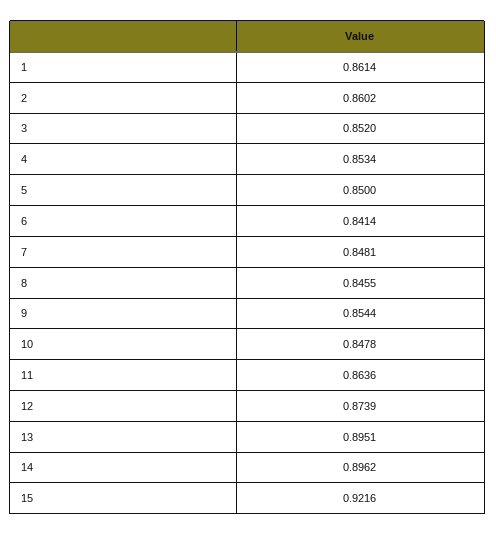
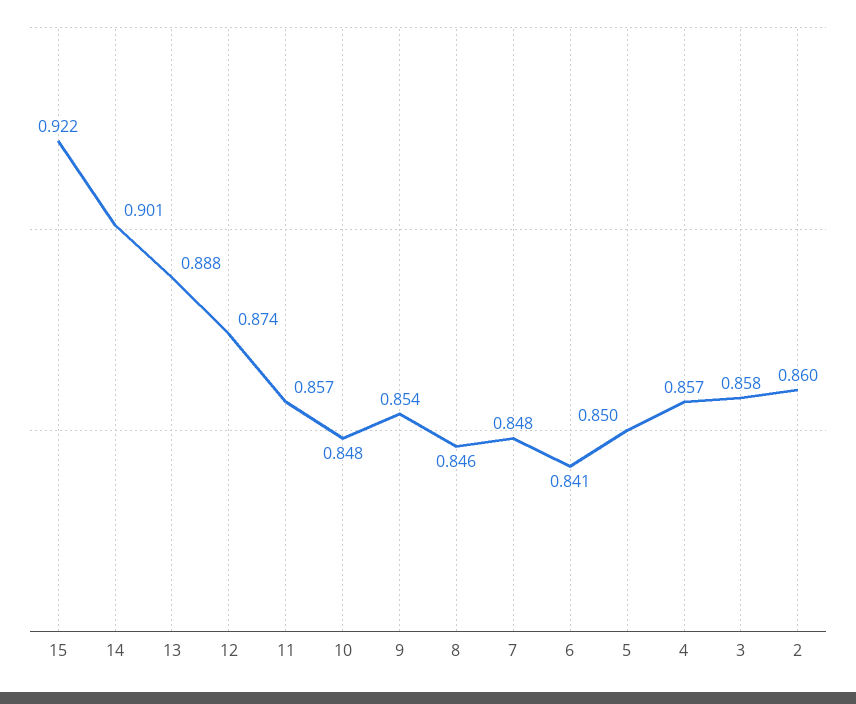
  {
-   "1": 0.8614,
    "2": 0.8602,
-   "3": 0.852,
+   "3": 0.858,
-   "4": 0.8534,
+   "4": 0.857,
    "5": 0.85,
    "6": 0.8414,
    "7": 0.8481,
    "8": 0.8455,
    "9": 0.8544,
    "10": 0.8478,
-   "11": 0.8636,
+   "11": 0.857,
    "12": 0.8739,
-   "13": 0.8951,
+   "13": 0.888,
-   "14": 0.8962,
+   "14": 0.901,
    "15": 0.9216
  }

